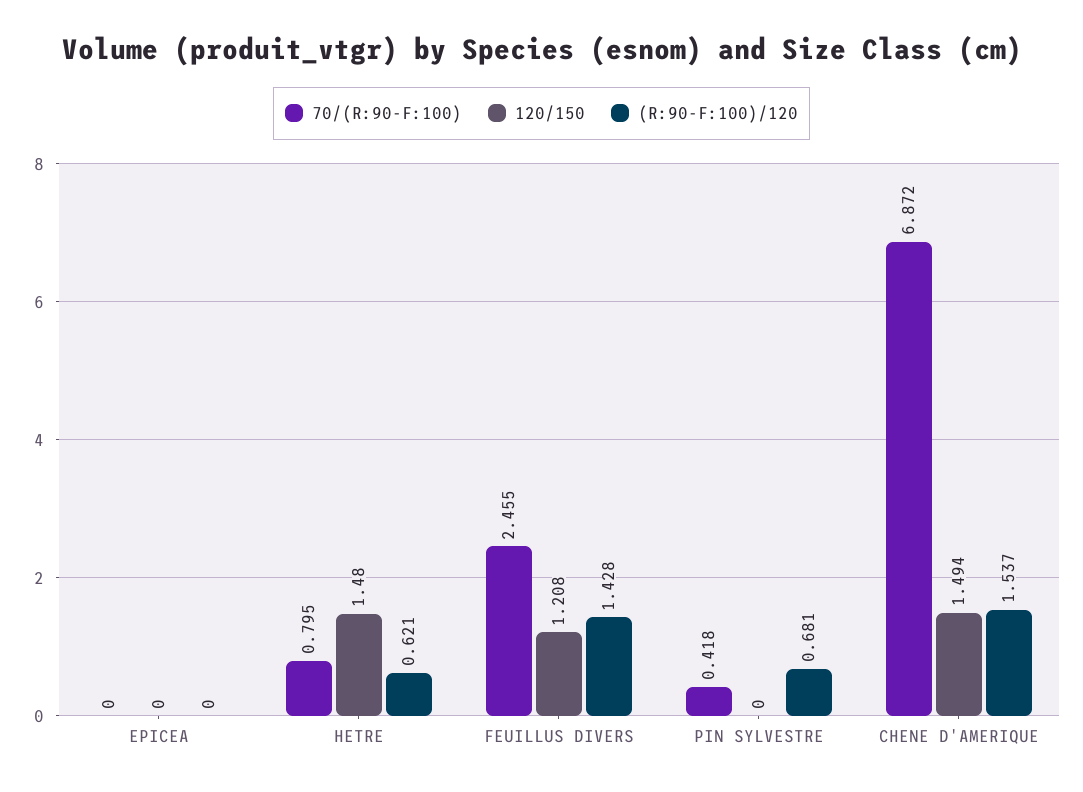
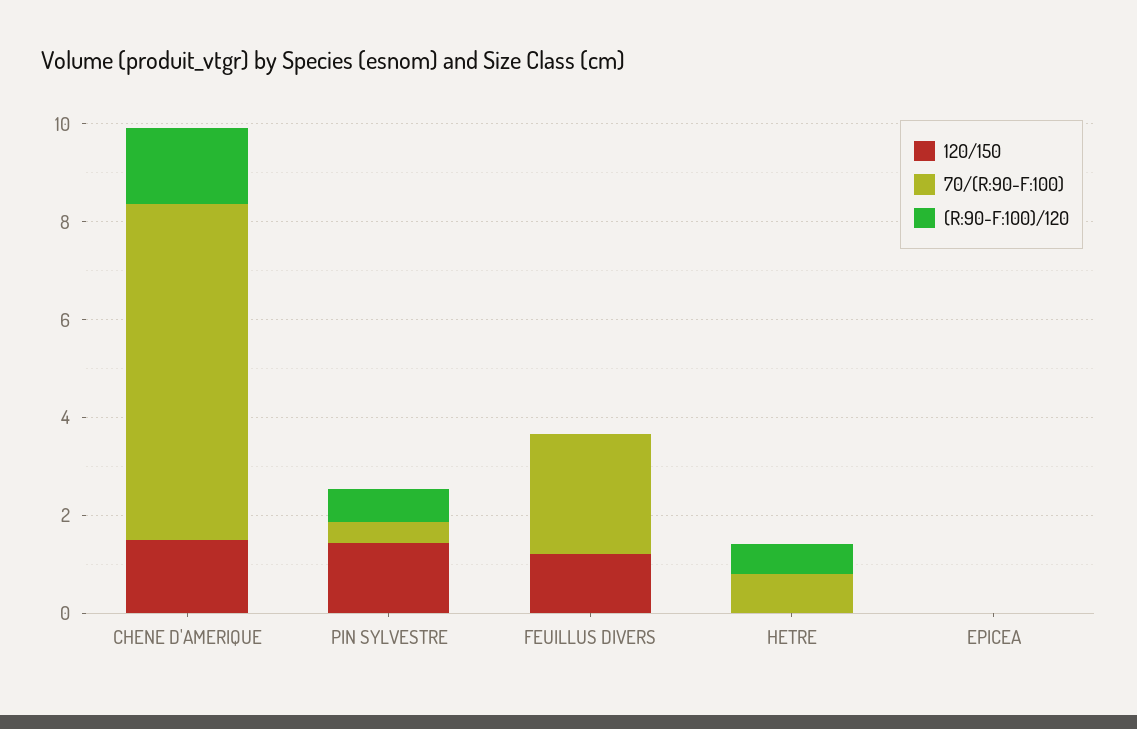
  {
    "70/(R:90-F:100)": {
      "EPICEA": 0,
      "HETRE": 0.795,
      "FEUILLUS DIVERS": 2.455,
      "PIN SYLVESTRE": 0.418,
      "CHENE D'AMERIQUE": 6.872
    },
    "120/150": {
      "EPICEA": 0,
-     "HETRE": 1.48,
+     "HETRE": 0,
      "FEUILLUS DIVERS": 1.208,
-     "PIN SYLVESTRE": 0,
+     "PIN SYLVESTRE": 1.5,
      "CHENE D'AMERIQUE": 1.494
    },
    "(R:90-F:100)/120": {
      "EPICEA": 0,
      "HETRE": 0.621,
-     "FEUILLUS DIVERS": 1.428,
+     "FEUILLUS DIVERS": 0,
      "PIN SYLVESTRE": 0.681,
      "CHENE D'AMERIQUE": 1.537
    }
  }

